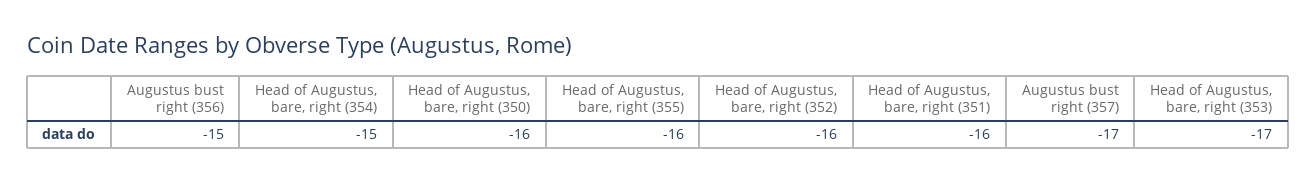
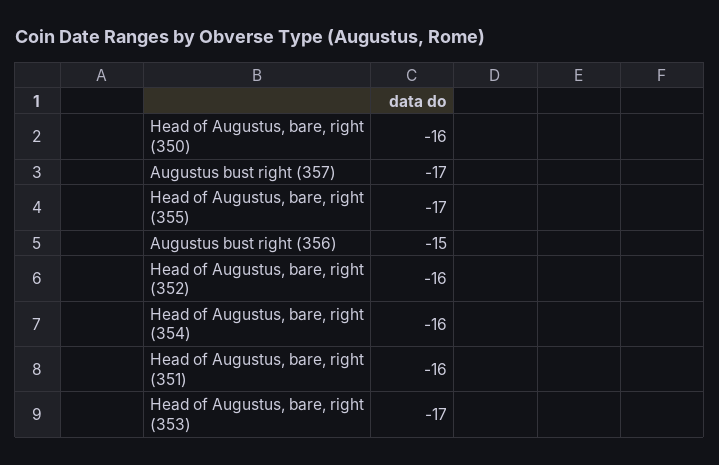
  {
    "Augustus bust right (356)": -15,
-   "Head of Augustus, bare, right (354)": -15,
+   "Head of Augustus, bare, right (354)": -16,
    "Head of Augustus, bare, right (350)": -16,
-   "Head of Augustus, bare, right (355)": -16,
+   "Head of Augustus, bare, right (355)": -17,
    "Head of Augustus, bare, right (352)": -16,
    "Head of Augustus, bare, right (351)": -16,
    "Augustus bust right (357)": -17,
    "Head of Augustus, bare, right (353)": -17
  }

